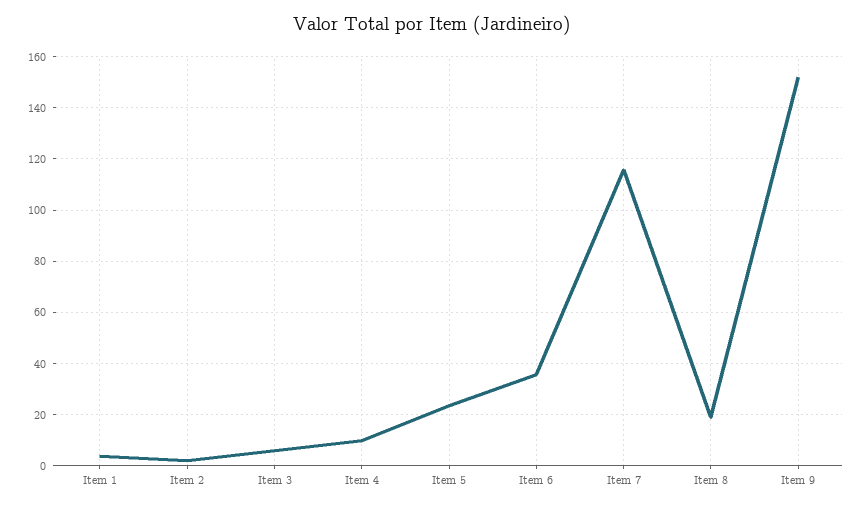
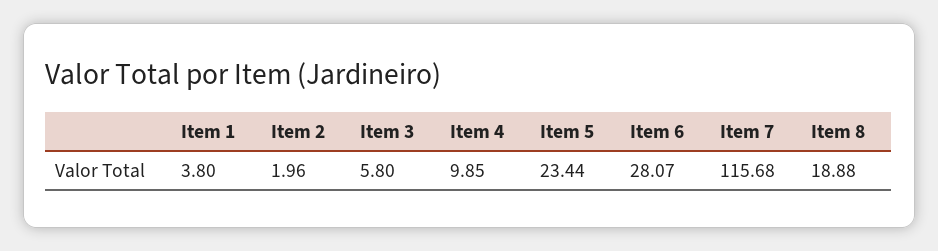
  {
    "Item 1": 3.8,
    "Item 2": 1.96,
    "Item 3": 5.8,
    "Item 4": 9.85,
    "Item 5": 23.44,
-   "Item 6": 35,
+   "Item 6": 28.07,
    "Item 7": 115.68,
-   "Item 8": 18.88,
+   "Item 8": 18.88
-   "Item 9": 152.5
  }

